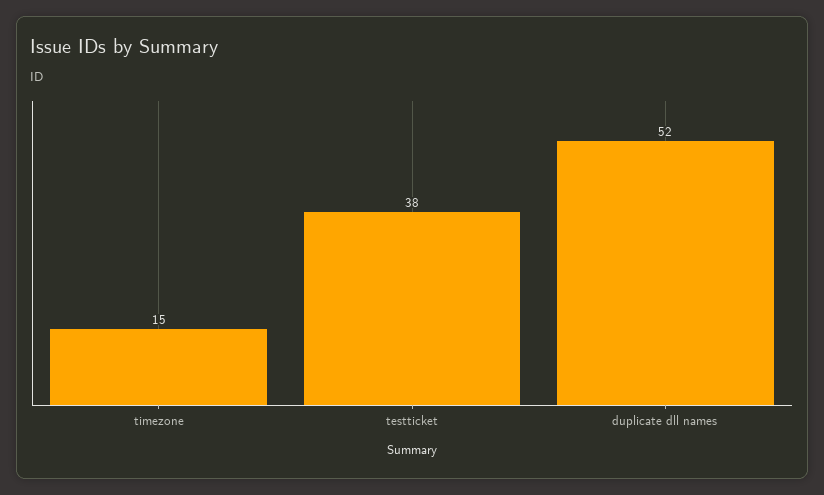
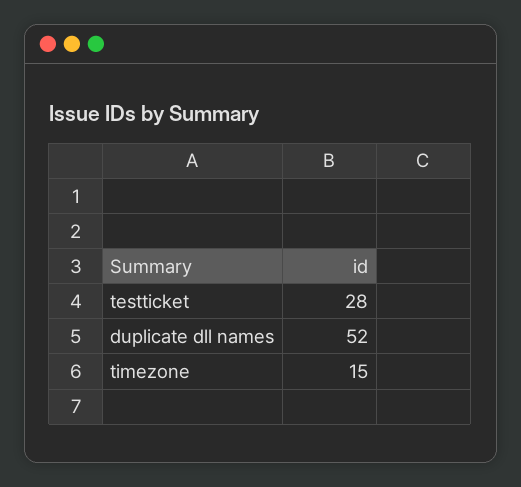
  {
    "timezone": 15,
-   "testticket": 38,
+   "testticket": 28,
    "duplicate dll names": 52
  }

